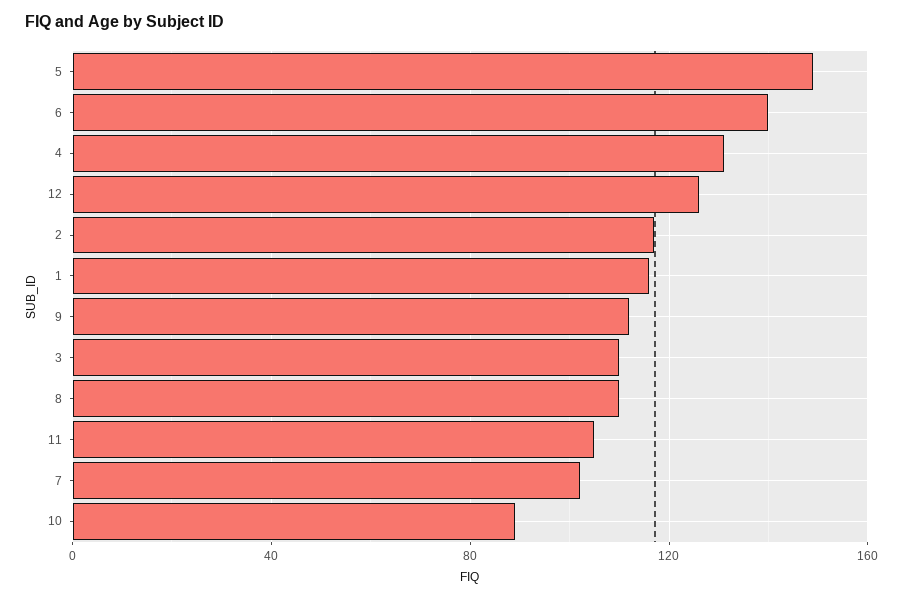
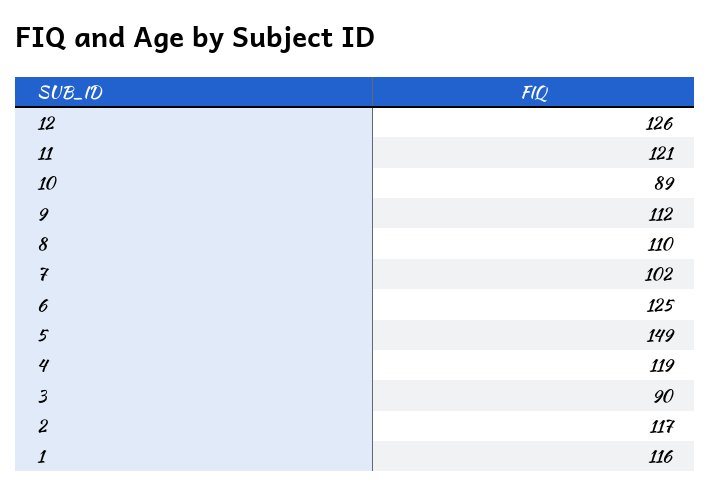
  {
    "5": 149,
-   "6": 140,
+   "6": 125,
-   "4": 130,
+   "4": 119,
    "12": 126,
    "2": 117,
    "1": 116,
    "9": 112,
-   "3": 110,
+   "3": 90,
    "8": 110,
-   "11": 105,
+   "11": 121,
    "7": 102,
    "10": 89
  }

